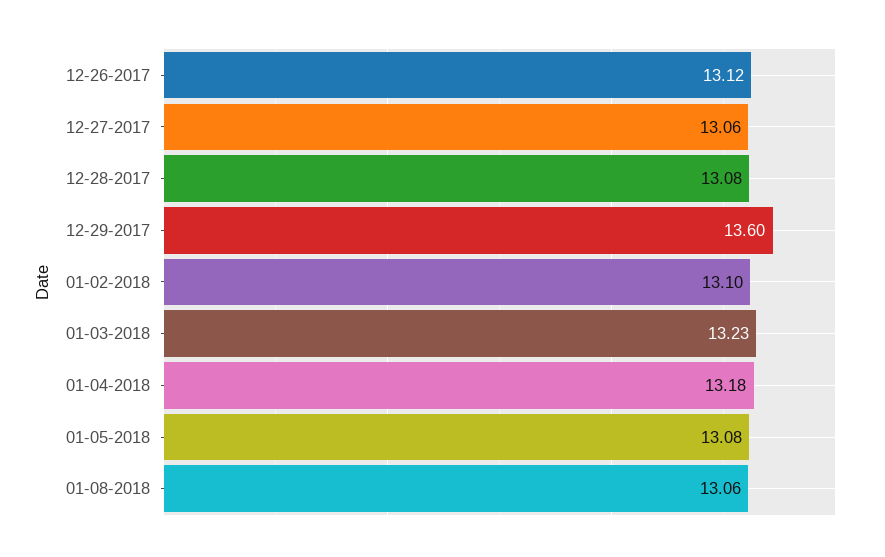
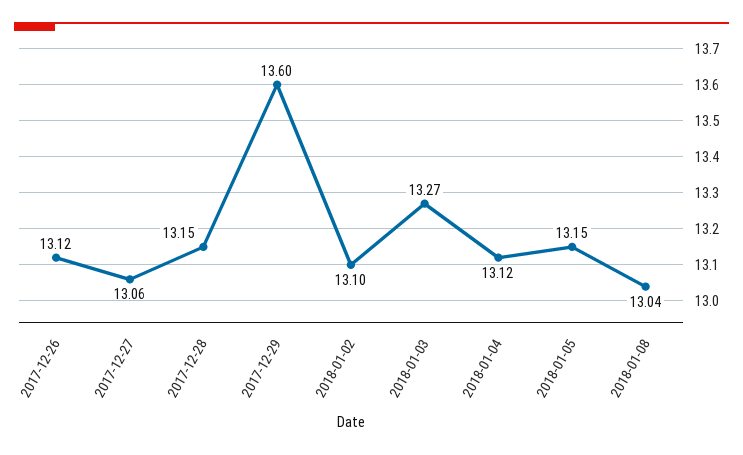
  {
    "12-26-2017": 13.12,
    "12-27-2017": 13.06,
-   "12-28-2017": 13.08,
+   "12-28-2017": 13.15,
    "12-29-2017": 13.6,
    "01-02-2018": 13.1,
-   "01-03-2018": 13.23,
+   "01-03-2018": 13.27,
-   "01-04-2018": 13.18,
+   "01-04-2018": 13.12,
-   "01-05-2018": 13.08,
+   "01-05-2018": 13.15,
-   "01-08-2018": 13.06
+   "01-08-2018": 13.04
  }

